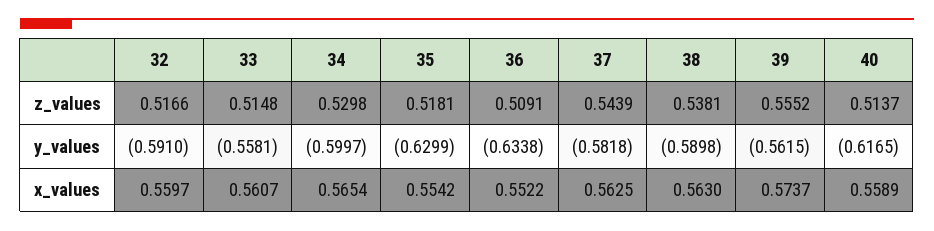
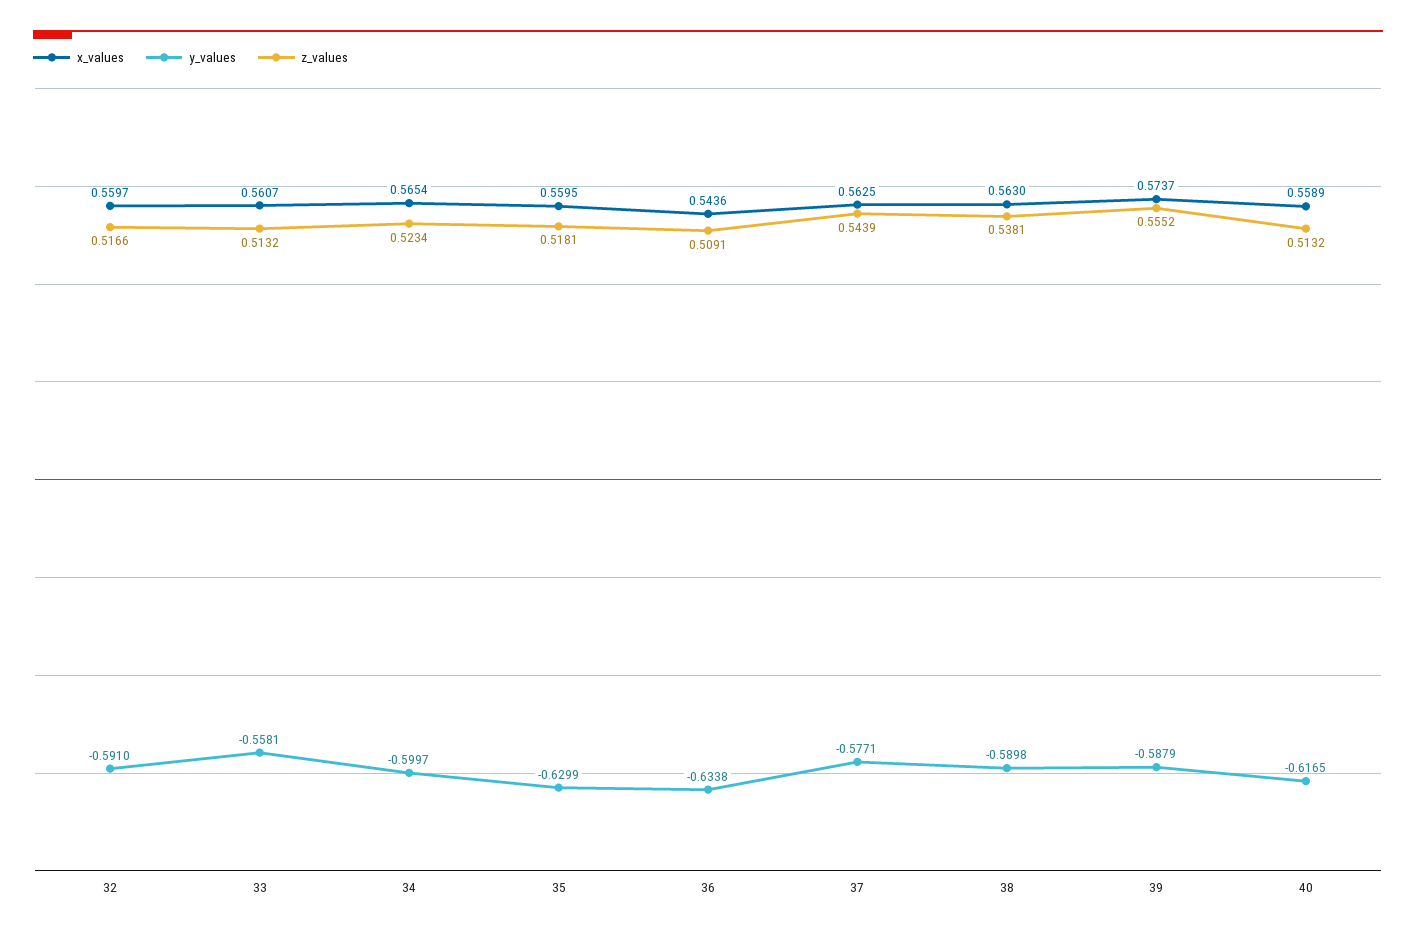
  {
    "z_values": {
      "32": 0.5166,
-     "33": 0.5148,
+     "33": 0.5132,
-     "34": 0.5298,
+     "34": 0.5234,
      "35": 0.5181,
      "36": 0.5091,
      "37": 0.5439,
      "38": 0.5381,
      "39": 0.5552,
-     "40": 0.5137
+     "40": 0.5132
    },
    "y_values": {
      "32": -0.591,
      "33": -0.5581,
      "34": -0.5997,
      "35": -0.6299,
      "36": -0.6338,
-     "37": -0.5818,
+     "37": -0.5771,
      "38": -0.5898,
-     "39": -0.5615,
+     "39": -0.5879,
      "40": -0.6165
    },
    "x_values": {
      "32": 0.5597,
      "33": 0.5607,
      "34": 0.5654,
-     "35": 0.5542,
+     "35": 0.5595,
-     "36": 0.5522,
+     "36": 0.5436,
      "37": 0.5625,
      "38": 0.563,
      "39": 0.5737,
      "40": 0.5589
    }
  }

